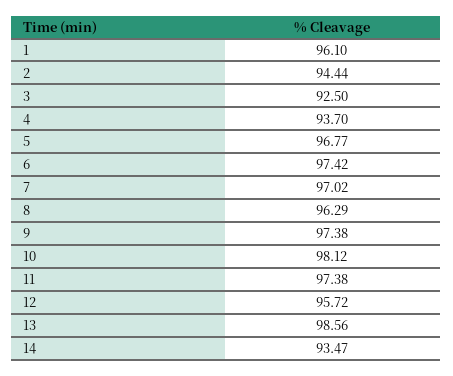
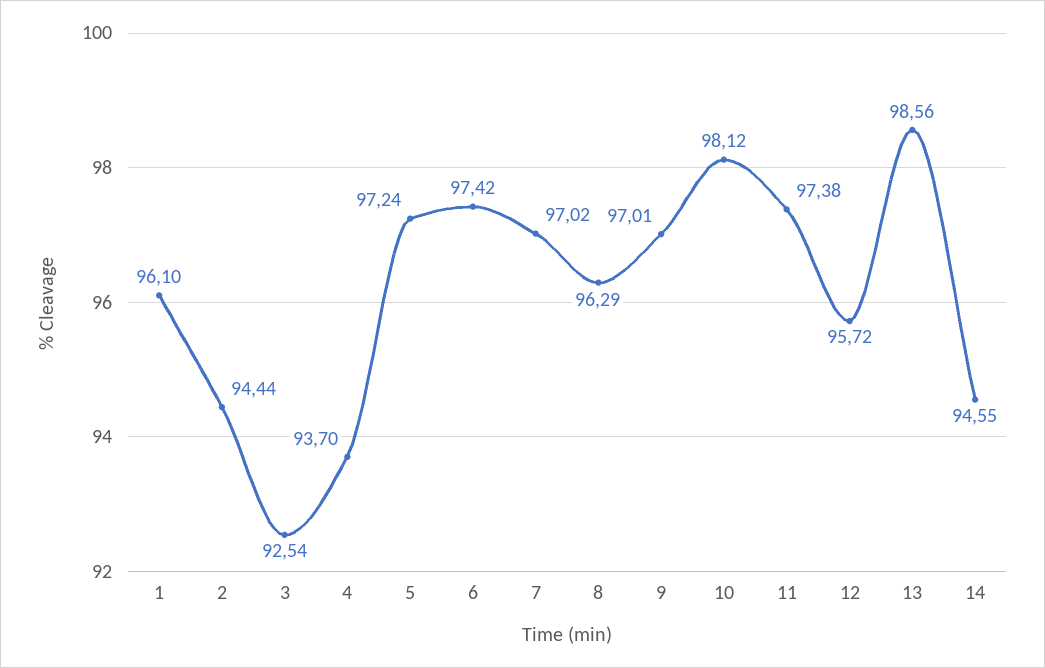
  {
    "1": 96.1,
    "2": 94.44,
-   "3": 92.5,
+   "3": 92.54,
    "4": 93.7,
-   "5": 96.77,
+   "5": 97.24,
    "6": 97.42,
    "7": 97.02,
    "8": 96.29,
-   "9": 97.38,
+   "9": 97.01,
    "10": 98.12,
    "11": 97.38,
    "12": 95.72,
    "13": 98.56,
-   "14": 93.47
+   "14": 94.55
  }

